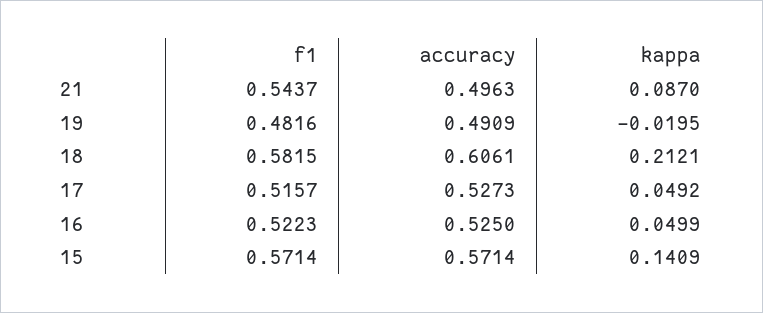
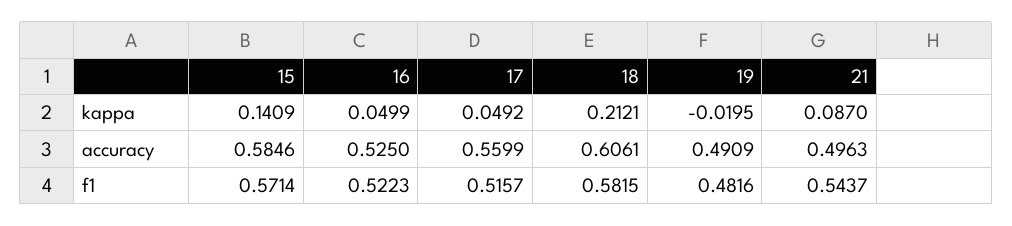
  {
    "f1": {
      "21": 0.5437,
      "19": 0.4816,
      "18": 0.5815,
      "17": 0.5157,
      "16": 0.5223,
      "15": 0.5714
    },
    "accuracy": {
      "21": 0.4963,
      "19": 0.4909,
      "18": 0.6061,
-     "17": 0.5273,
+     "17": 0.5599,
      "16": 0.525,
-     "15": 0.5714
+     "15": 0.5846
    },
    "kappa": {
      "21": 0.087,
      "19": -0.0195,
      "18": 0.2121,
      "17": 0.0492,
      "16": 0.0499,
      "15": 0.1409
    }
  }

